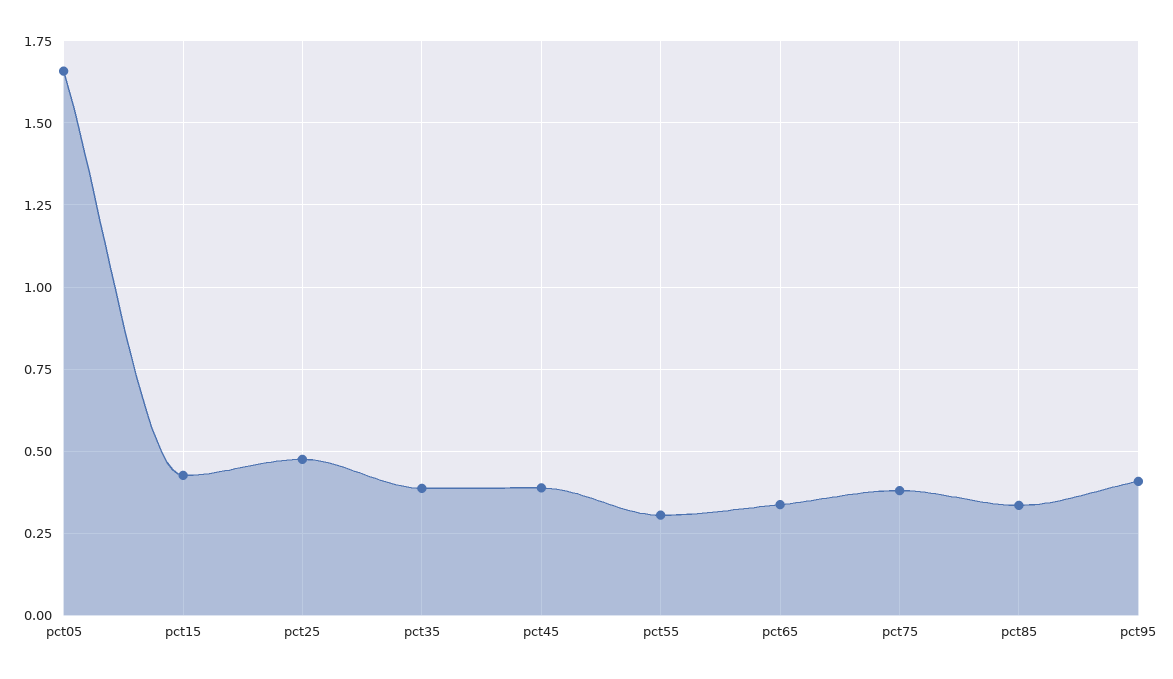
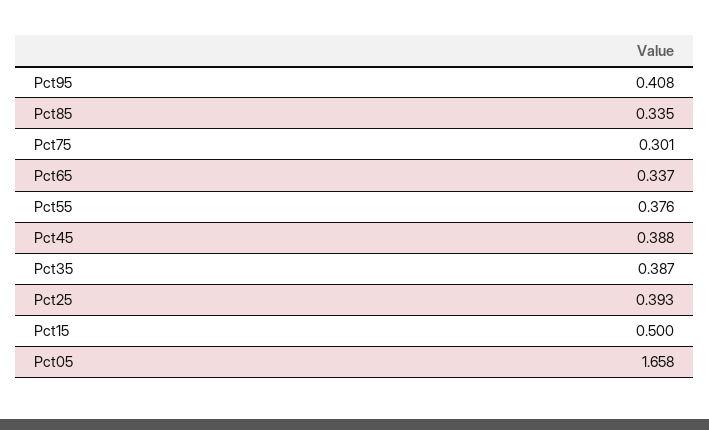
  {
    "pct05": 1.658,
-   "pct15": 0.425,
+   "pct15": 0.5,
-   "pct25": 0.475,
+   "pct25": 0.393,
    "pct35": 0.387,
    "pct45": 0.388,
-   "pct55": 0.3,
+   "pct55": 0.376,
    "pct65": 0.337,
-   "pct75": 0.375,
+   "pct75": 0.301,
    "pct85": 0.335,
    "pct95": 0.408
  }

